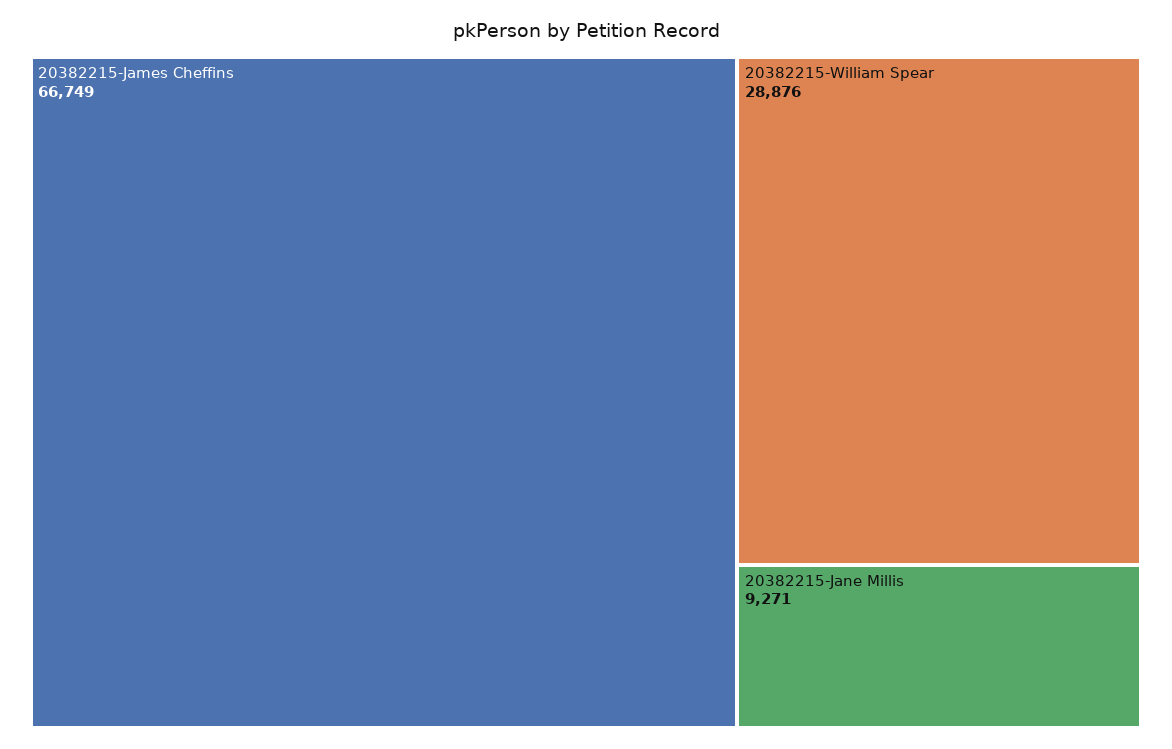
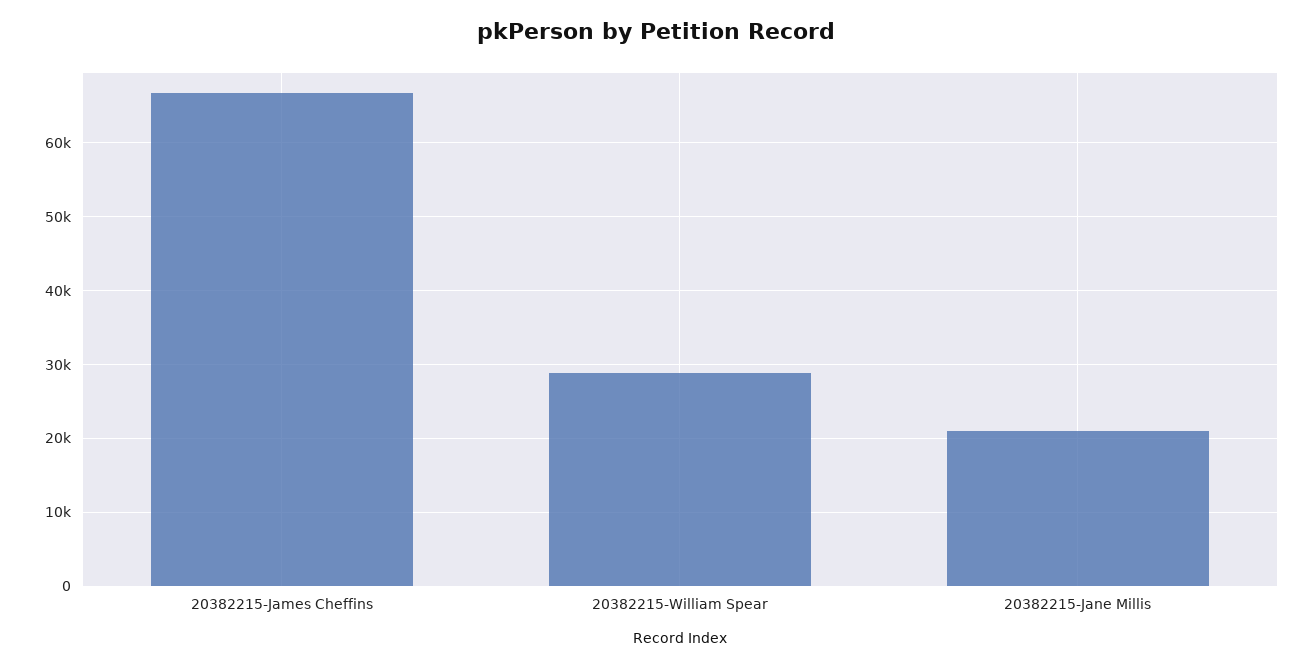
  {
    "20382215-James Cheffins": 66749,
    "20382215-William Spear": 28876,
-   "20382215-Jane Millis": 9271
+   "20382215-Jane Millis": 21000
  }

